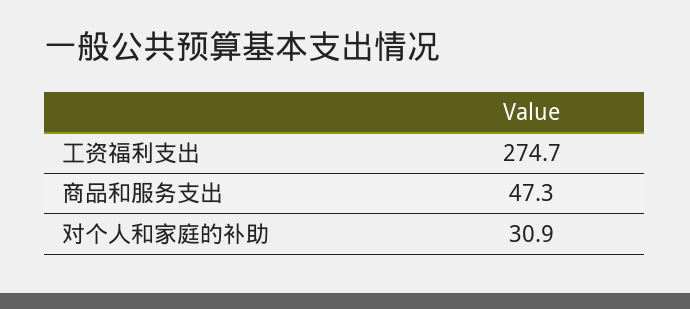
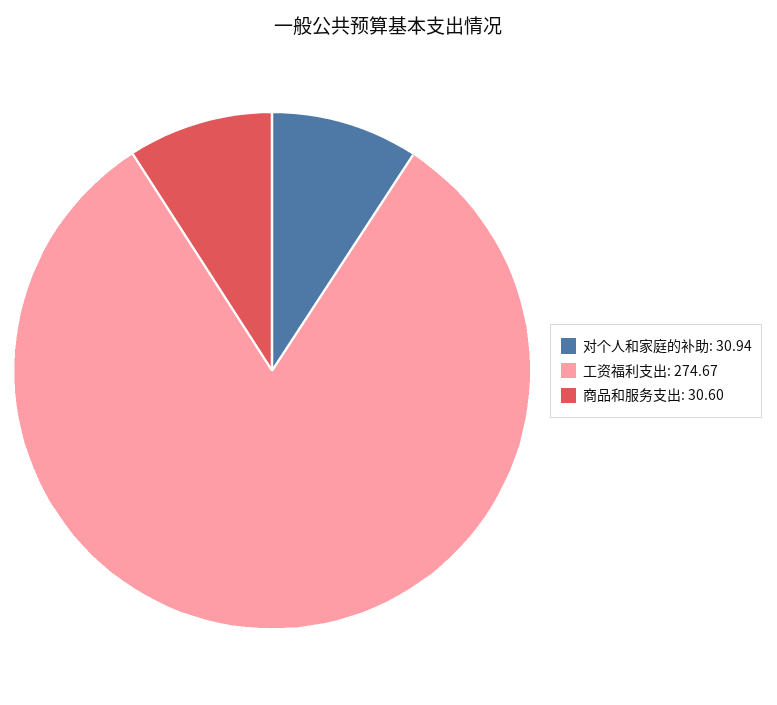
  {
    "工资福利支出": 274.67,
-   "商品和服务支出": 47.3,
+   "商品和服务支出": 30.6,
    "对个人和家庭的补助": 30.94
  }

